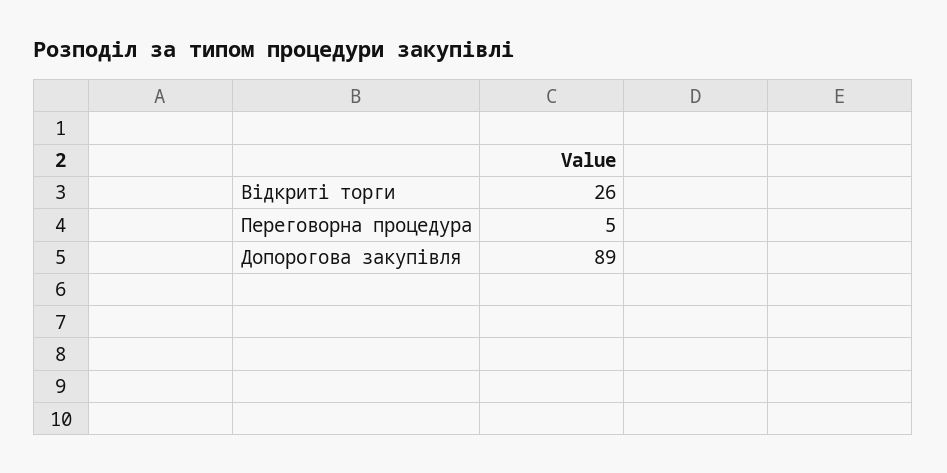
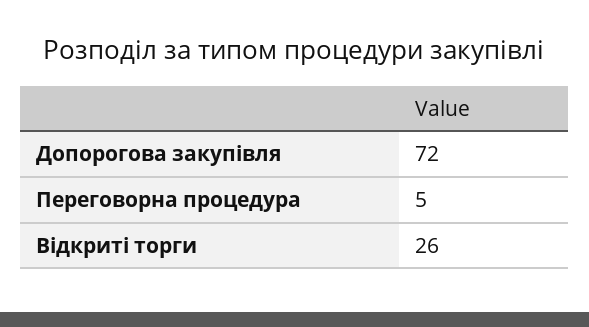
  {
    "Відкриті торги": 26,
    "Переговорна процедура": 5,
-   "Допорогова закупівля": 89
+   "Допорогова закупівля": 72
  }

